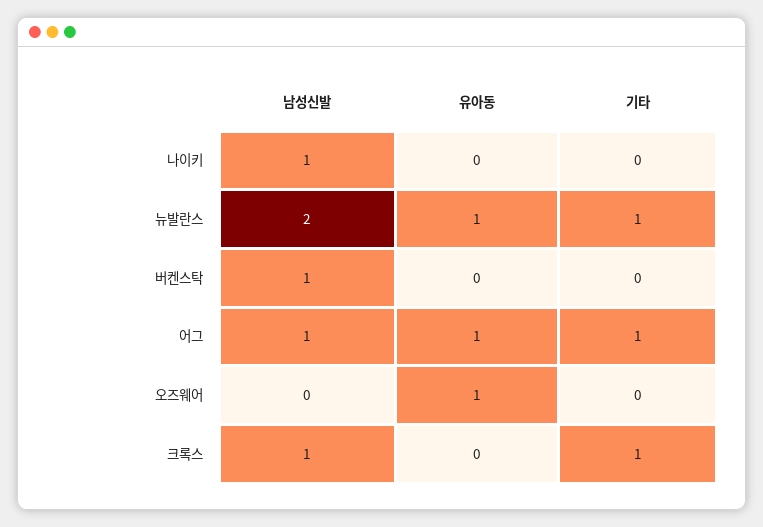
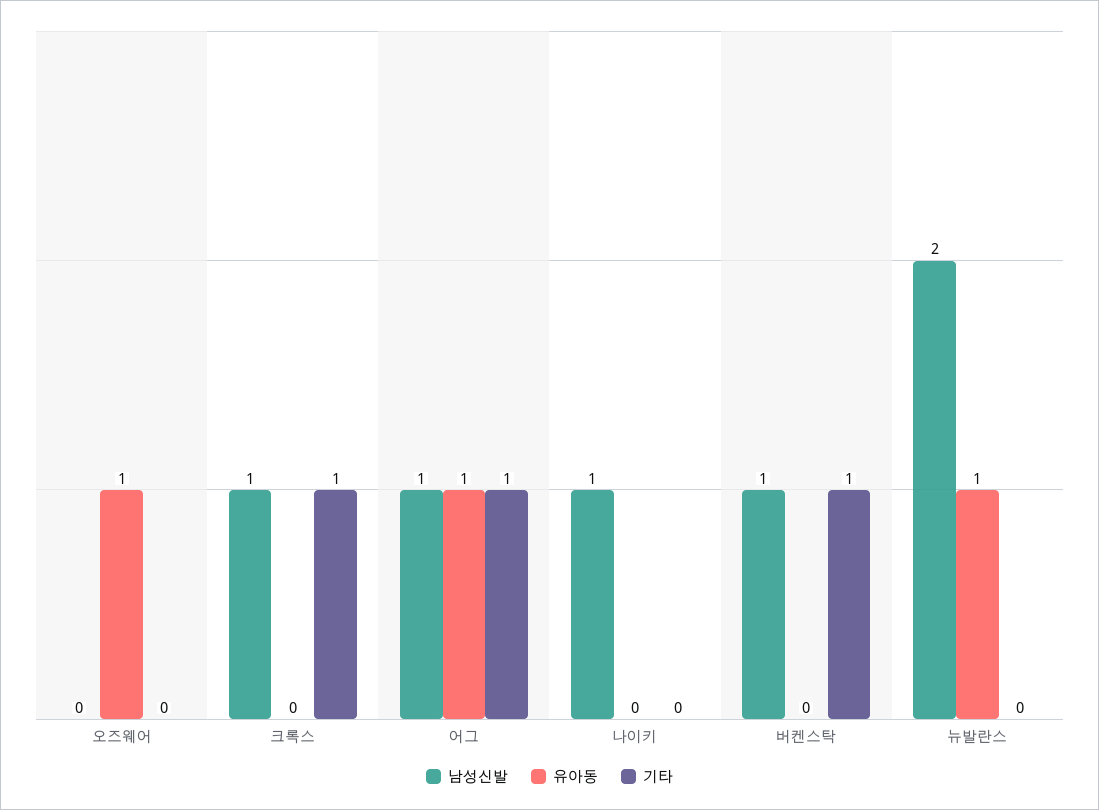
  {
    "남성신발": {
      "나이키": 1,
      "뉴발란스": 2,
      "버켄스탁": 1,
      "어그": 1,
      "오즈웨어": 0,
      "크록스": 1
    },
    "유아동": {
      "나이키": 0,
      "뉴발란스": 1,
      "버켄스탁": 0,
      "어그": 1,
      "오즈웨어": 1,
      "크록스": 0
    },
    "기타": {
      "나이키": 0,
-     "뉴발란스": 1,
+     "뉴발란스": 0,
-     "버켄스탁": 0,
+     "버켄스탁": 1,
      "어그": 1,
      "오즈웨어": 0,
      "크록스": 1
    }
  }

